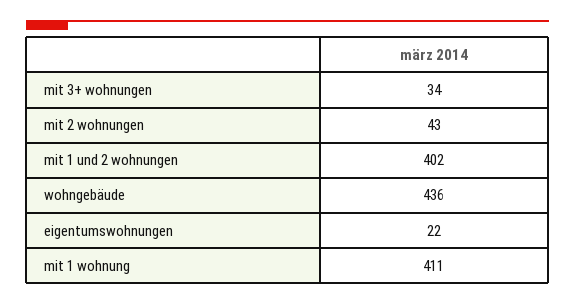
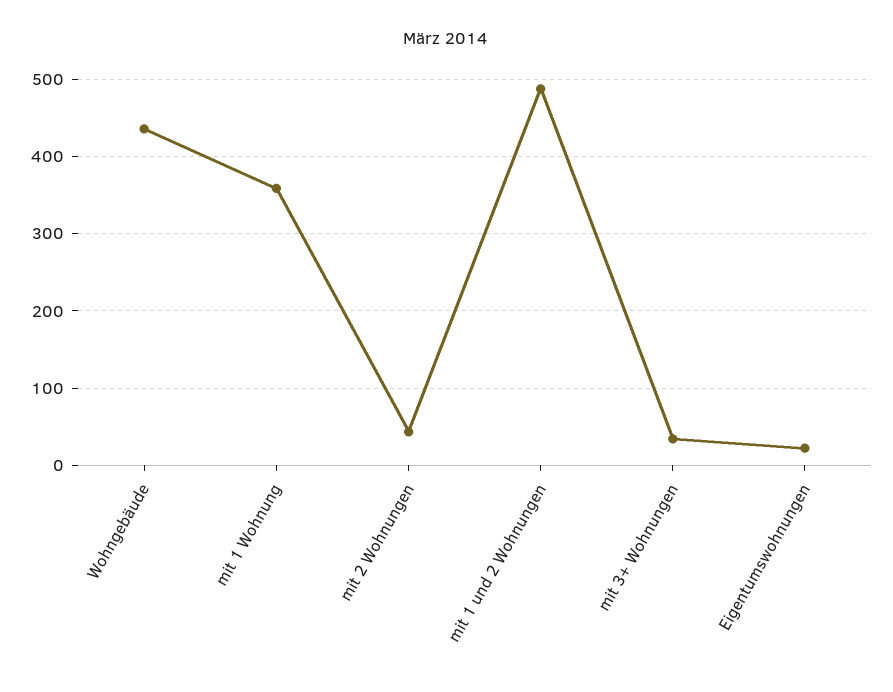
  {
    "mit 3+ wohnungen": 34,
    "mit 2 wohnungen": 43,
-   "mit 1 und 2 wohnungen": 402,
+   "mit 1 und 2 wohnungen": 490,
    "wohngebäude": 436,
    "eigentumswohnungen": 22,
-   "mit 1 wohnung": 411
+   "mit 1 wohnung": 360
  }

